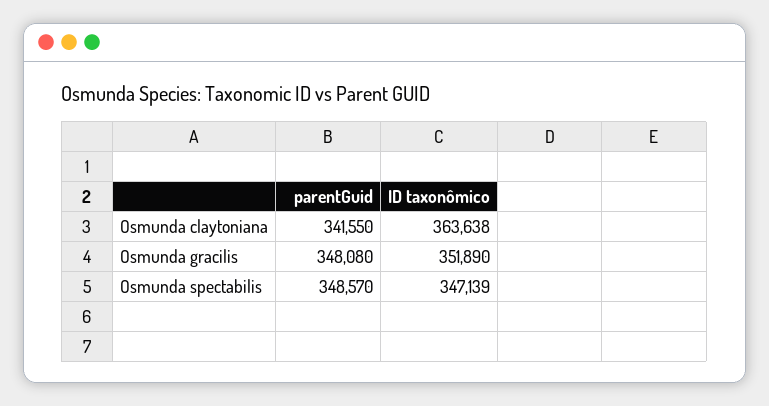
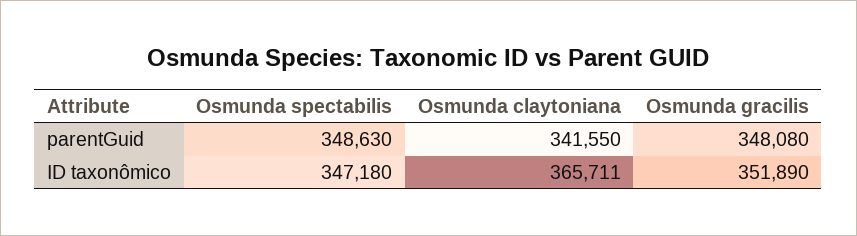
  {
    "parentGuid": {
      "Osmunda claytoniana": 341550,
      "Osmunda gracilis": 348080,
-     "Osmunda spectabilis": 348570
+     "Osmunda spectabilis": 348630
    },
    "ID taxonômico": {
-     "Osmunda claytoniana": 363638,
+     "Osmunda claytoniana": 365711,
      "Osmunda gracilis": 351890,
-     "Osmunda spectabilis": 347139
+     "Osmunda spectabilis": 347180
    }
  }

